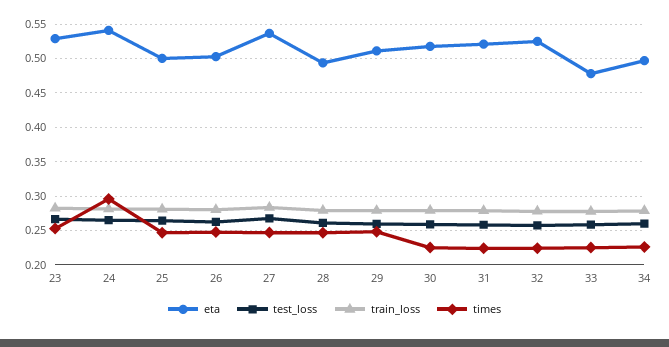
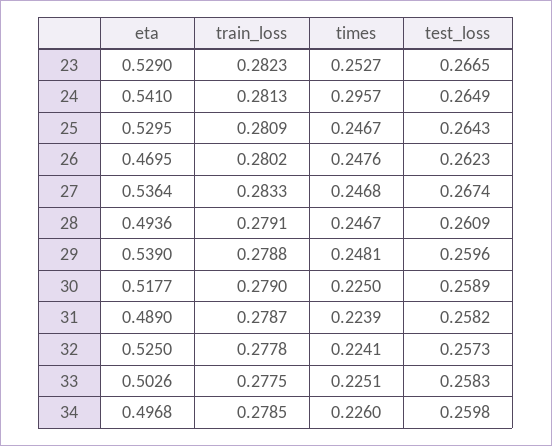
  {
    "eta": {
      "23": 0.529,
      "24": 0.541,
-     "25": 0.5,
+     "25": 0.5295,
-     "26": 0.5,
+     "26": 0.4695,
      "27": 0.5364,
      "28": 0.4936,
-     "29": 0.51,
+     "29": 0.539,
      "30": 0.5177,
-     "31": 0.52,
+     "31": 0.489,
      "32": 0.525,
-     "33": 0.48,
+     "33": 0.5026,
      "34": 0.4968
    },
    "test_loss": {
      "23": 0.2665,
      "24": 0.2649,
      "25": 0.2643,
      "26": 0.2623,
      "27": 0.2674,
      "28": 0.2609,
      "29": 0.2596,
      "30": 0.2589,
      "31": 0.2582,
      "32": 0.2573,
      "33": 0.2583,
      "34": 0.2598
    },
    "train_loss": {
      "23": 0.2823,
      "24": 0.2813,
      "25": 0.2809,
      "26": 0.2802,
      "27": 0.2833,
      "28": 0.2791,
      "29": 0.2788,
      "30": 0.279,
      "31": 0.2787,
      "32": 0.2778,
      "33": 0.2775,
      "34": 0.2785
    },
    "times": {
      "23": 0.2527,
      "24": 0.2957,
      "25": 0.2467,
      "26": 0.2476,
      "27": 0.2468,
      "28": 0.2467,
      "29": 0.2481,
      "30": 0.225,
      "31": 0.2239,
      "32": 0.2241,
      "33": 0.2251,
      "34": 0.226
    }
  }

